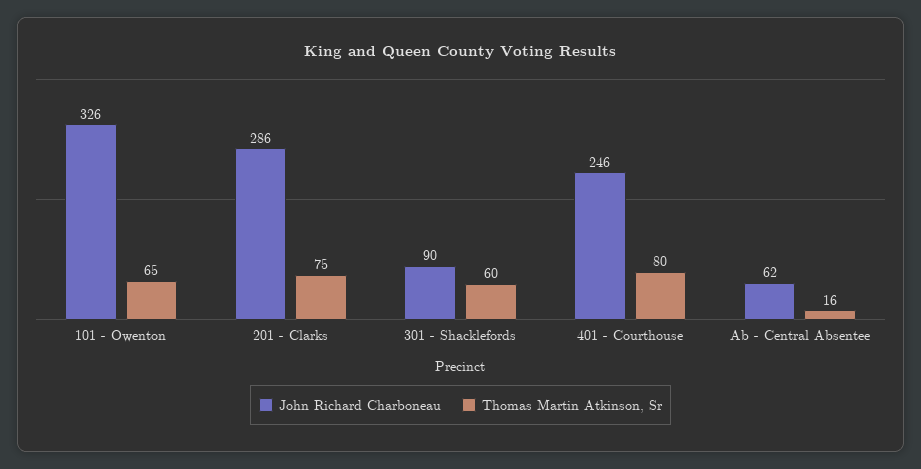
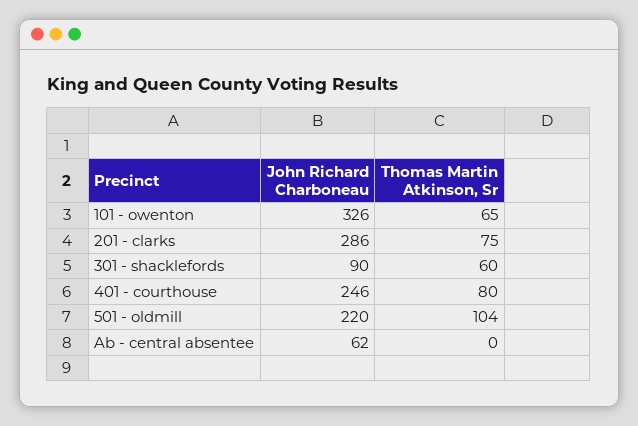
  {
    "John Richard Charboneau": {
      "101 - Owenton": 326,
      "201 - Clarks": 286,
      "301 - Shacklefords": 90,
      "401 - Courthouse": 246,
-     "Ab - Central Absentee": 62
+     "Ab - Central Absentee": 62,
+     "501 - oldmill": 220
    },
    "Thomas Martin Atkinson, Sr": {
      "101 - Owenton": 65,
      "201 - Clarks": 75,
      "301 - Shacklefords": 60,
      "401 - Courthouse": 80,
-     "Ab - Central Absentee": 16
+     "Ab - Central Absentee": 0,
+     "501 - oldmill": 104
    }
  }

